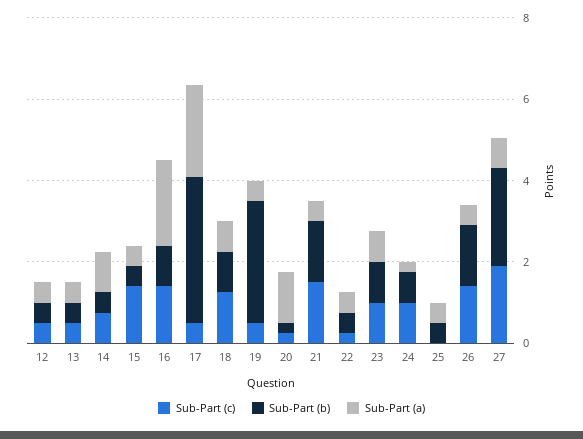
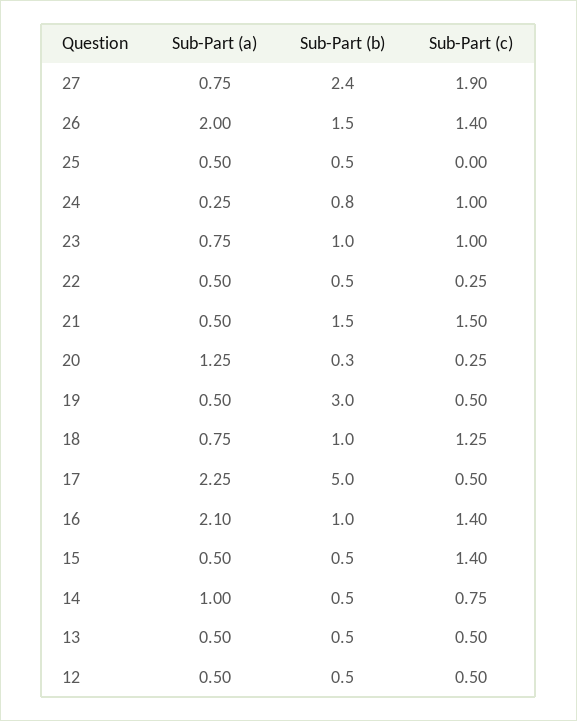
  {
    "Sub-Part (c)": {
      "12": 0.5,
      "13": 0.5,
      "14": 0.75,
      "15": 1.4,
      "16": 1.4,
      "17": 0.5,
      "18": 1.25,
      "19": 0.5,
      "20": 0.25,
      "21": 1.5,
      "22": 0.25,
      "23": 1,
      "24": 1,
      "25": 0,
      "26": 1.4,
      "27": 1.9
    },
    "Sub-Part (b)": {
      "12": 0.5,
      "13": 0.5,
      "14": 0.5,
      "15": 0.5,
      "16": 1,
-     "17": 3.5,
+     "17": 5,
      "18": 1,
      "19": 3,
      "20": 0.3,
      "21": 1.5,
      "22": 0.5,
      "23": 1,
      "24": 0.8,
      "25": 0.5,
      "26": 1.5,
      "27": 2.4
    },
    "Sub-Part (a)": {
      "12": 0.5,
      "13": 0.5,
      "14": 1,
      "15": 0.5,
      "16": 2.1,
      "17": 2.25,
      "18": 0.75,
      "19": 0.5,
      "20": 1.25,
      "21": 0.5,
      "22": 0.5,
      "23": 0.75,
      "24": 0.25,
      "25": 0.5,
-     "26": 0.5,
+     "26": 2,
      "27": 0.75
    }
  }

